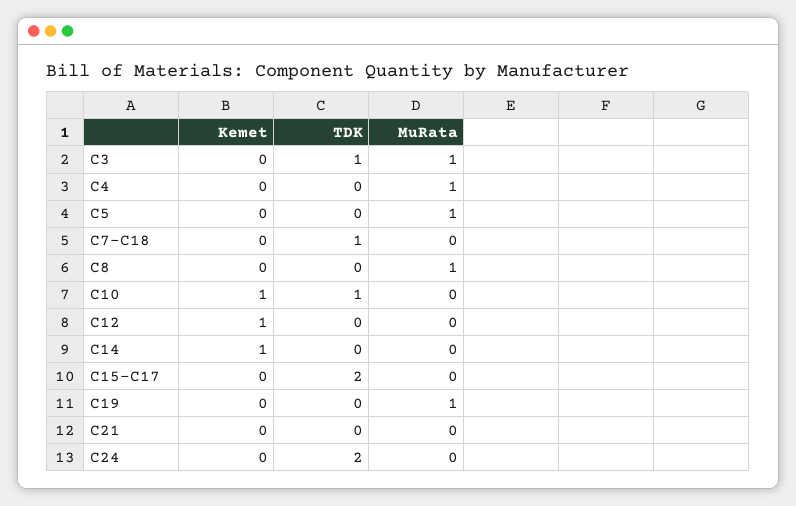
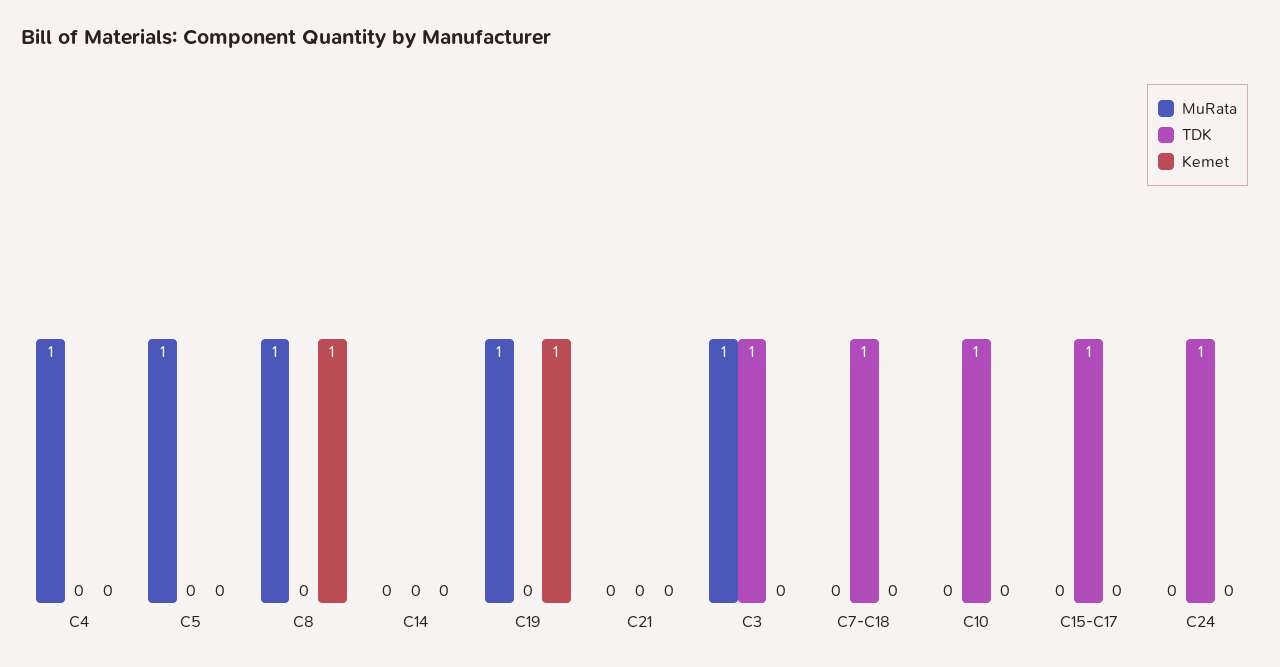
  {
    "Kemet": {
      "C3": 0,
      "C4": 0,
      "C5": 0,
      "C7-C18": 0,
-     "C8": 0,
+     "C8": 1,
-     "C10": 1,
+     "C10": 0,
-     "C12": 1,
-     "C14": 1,
+     "C14": 0,
      "C15-C17": 0,
-     "C19": 0,
+     "C19": 1,
      "C21": 0,
      "C24": 0
    },
    "TDK": {
      "C3": 1,
      "C4": 0,
      "C5": 0,
      "C7-C18": 1,
      "C8": 0,
      "C10": 1,
-     "C12": 0,
      "C14": 0,
-     "C15-C17": 2,
+     "C15-C17": 1,
      "C19": 0,
      "C21": 0,
-     "C24": 2
+     "C24": 1
    },
    "MuRata": {
      "C3": 1,
      "C4": 1,
      "C5": 1,
      "C7-C18": 0,
      "C8": 1,
      "C10": 0,
-     "C12": 0,
      "C14": 0,
      "C15-C17": 0,
      "C19": 1,
      "C21": 0,
      "C24": 0
    }
  }

